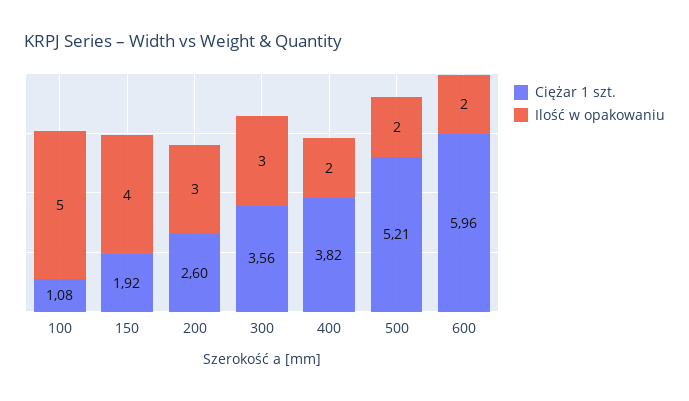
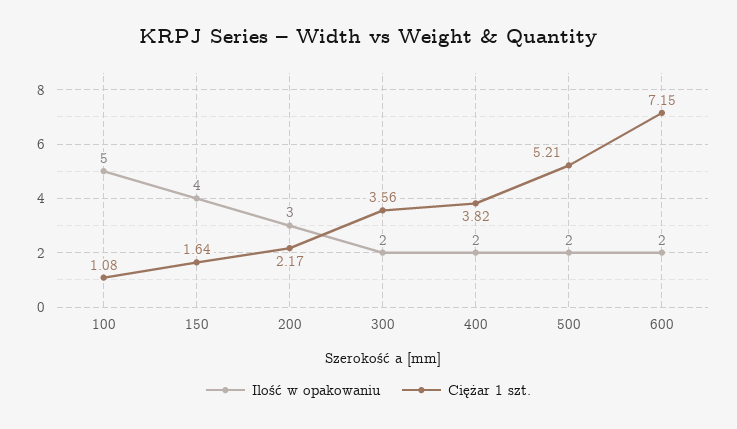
  {
    "Ciężar 1 szt.": {
      "100": 1.08,
-     "150": 1.92,
+     "150": 1.64,
-     "200": 2.6,
+     "200": 2.17,
      "300": 3.56,
      "400": 3.82,
      "500": 5.21,
-     "600": 5.96
+     "600": 7.15
    },
    "Ilość w opakowaniu": {
      "100": 5,
      "150": 4,
      "200": 3,
-     "300": 3,
+     "300": 2,
      "400": 2,
      "500": 2,
      "600": 2
    }
  }

